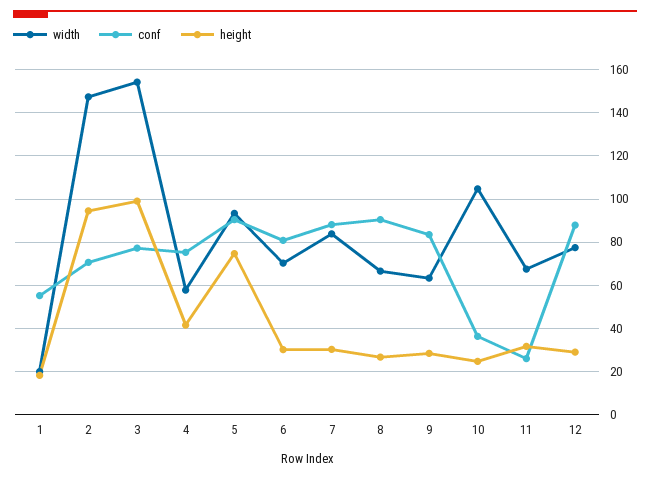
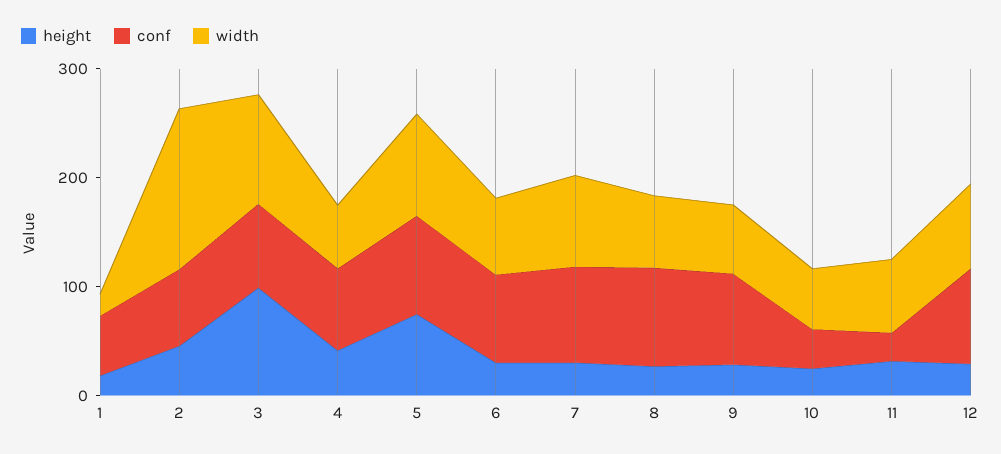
  {
    "width": {
      "1": 20,
      "2": 145,
-     "3": 155,
+     "3": 100,
      "4": 60,
      "5": 95,
      "6": 70,
      "7": 85,
      "8": 65,
      "9": 65,
-     "10": 105,
+     "10": 60,
      "11": 65,
      "12": 80
    },
    "conf": {
      "1": 55,
      "2": 70,
      "3": 75,
      "4": 75,
      "5": 90,
      "6": 80,
      "7": 90,
      "8": 90,
      "9": 85,
      "10": 35,
      "11": 25,
      "12": 90
    },
    "height": {
      "1": 20,
-     "2": 95,
+     "2": 40,
      "3": 100,
      "4": 40,
      "5": 75,
      "6": 30,
      "7": 30,
      "8": 25,
      "9": 30,
      "10": 25,
      "11": 30,
      "12": 30
    }
  }

